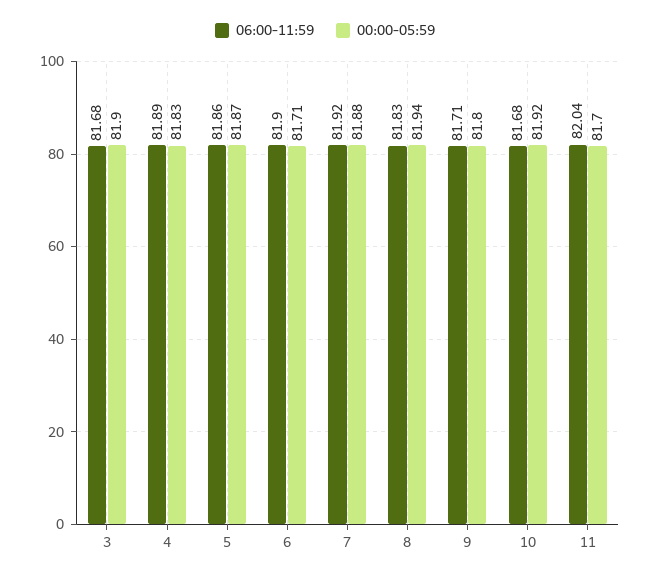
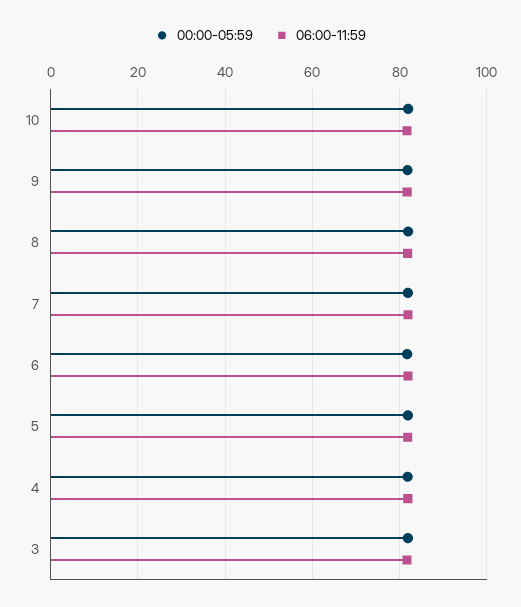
  {
    "06:00-11:59": {
      "3": 81.68,
      "4": 81.89,
      "5": 81.86,
      "6": 81.9,
      "7": 81.92,
      "8": 81.83,
      "9": 81.71,
-     "10": 81.68,
+     "10": 81.68
-     "11": 82.04
    },
    "00:00-05:59": {
      "3": 81.9,
      "4": 81.83,
      "5": 81.87,
      "6": 81.71,
      "7": 81.88,
      "8": 81.94,
      "9": 81.8,
-     "10": 81.92,
+     "10": 81.92
-     "11": 81.7
    }
  }

